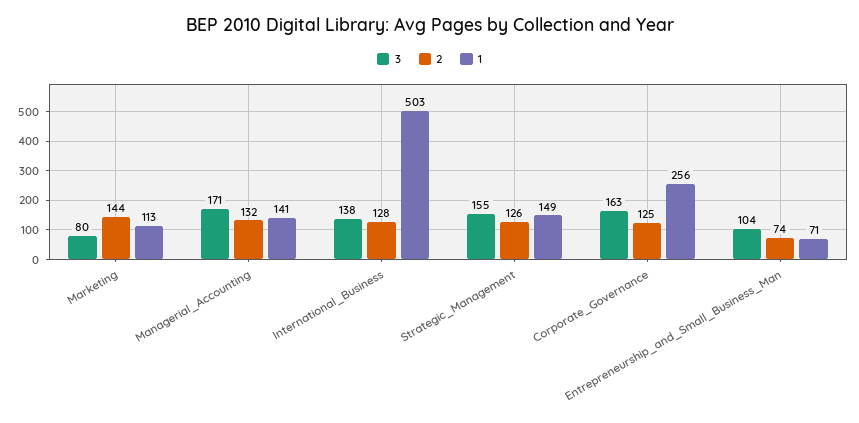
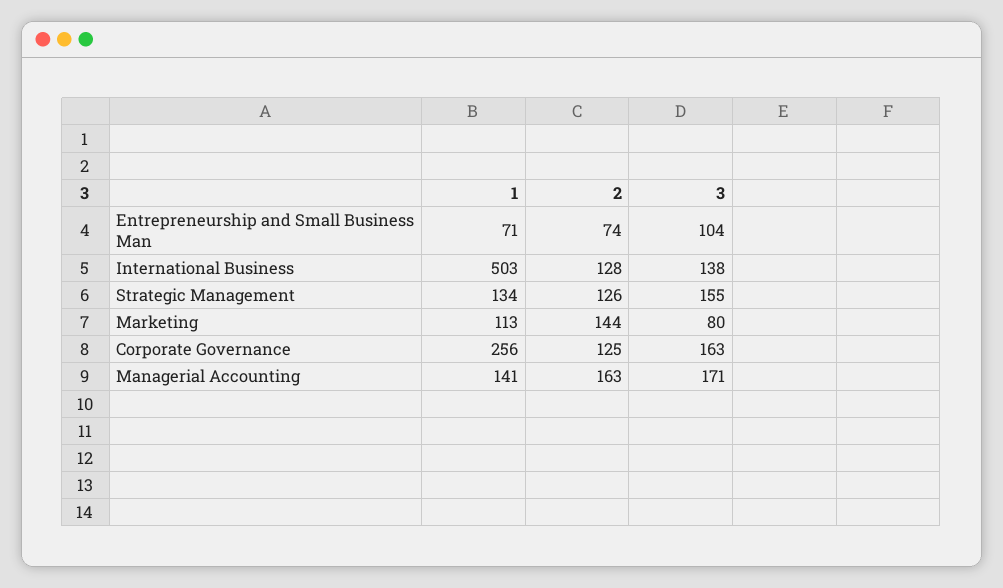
  {
    "3": {
      "Marketing": 80,
      "Managerial_Accounting": 171,
      "International_Business": 138,
      "Strategic_Management": 155,
      "Corporate_Governance": 163,
      "Entrepreneurship_and_Small_Business_Man": 104
    },
    "2": {
      "Marketing": 144,
-     "Managerial_Accounting": 132,
+     "Managerial_Accounting": 163,
      "International_Business": 128,
      "Strategic_Management": 126,
      "Corporate_Governance": 125,
      "Entrepreneurship_and_Small_Business_Man": 74
    },
    "1": {
      "Marketing": 113,
      "Managerial_Accounting": 141,
      "International_Business": 503,
-     "Strategic_Management": 149,
+     "Strategic_Management": 134,
      "Corporate_Governance": 256,
      "Entrepreneurship_and_Small_Business_Man": 71
    }
  }

